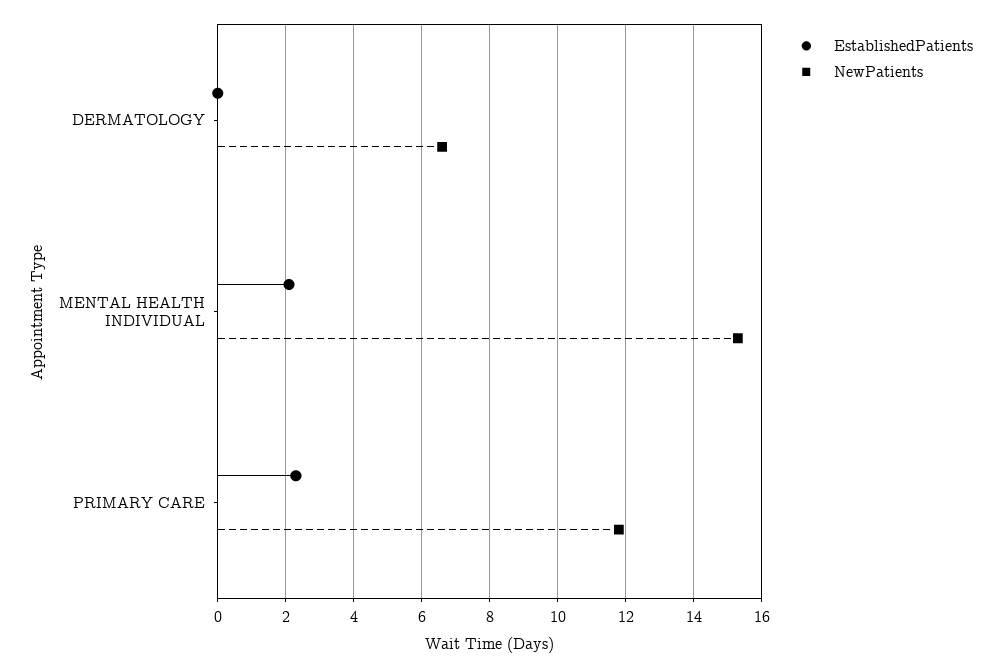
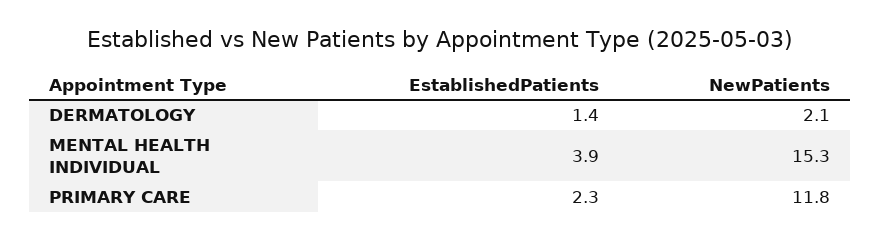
  {
    "EstablishedPatients": {
-     "DERMATOLOGY": 0,
+     "DERMATOLOGY": 1.4,
-     "MENTAL HEALTH INDIVIDUAL": 2,
+     "MENTAL HEALTH INDIVIDUAL": 3.9,
      "PRIMARY CARE": 2.3
    },
    "NewPatients": {
-     "DERMATOLOGY": 6.5,
+     "DERMATOLOGY": 2.1,
      "MENTAL HEALTH INDIVIDUAL": 15.3,
      "PRIMARY CARE": 11.8
    }
  }

